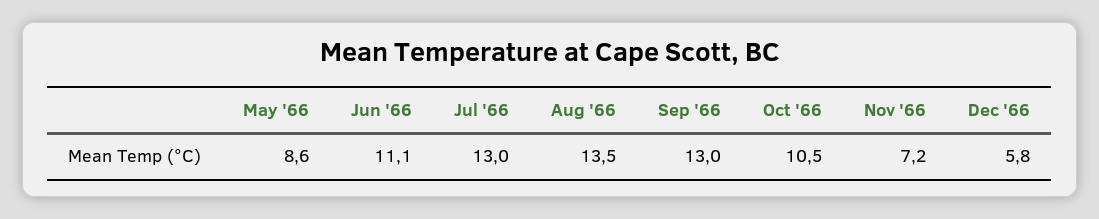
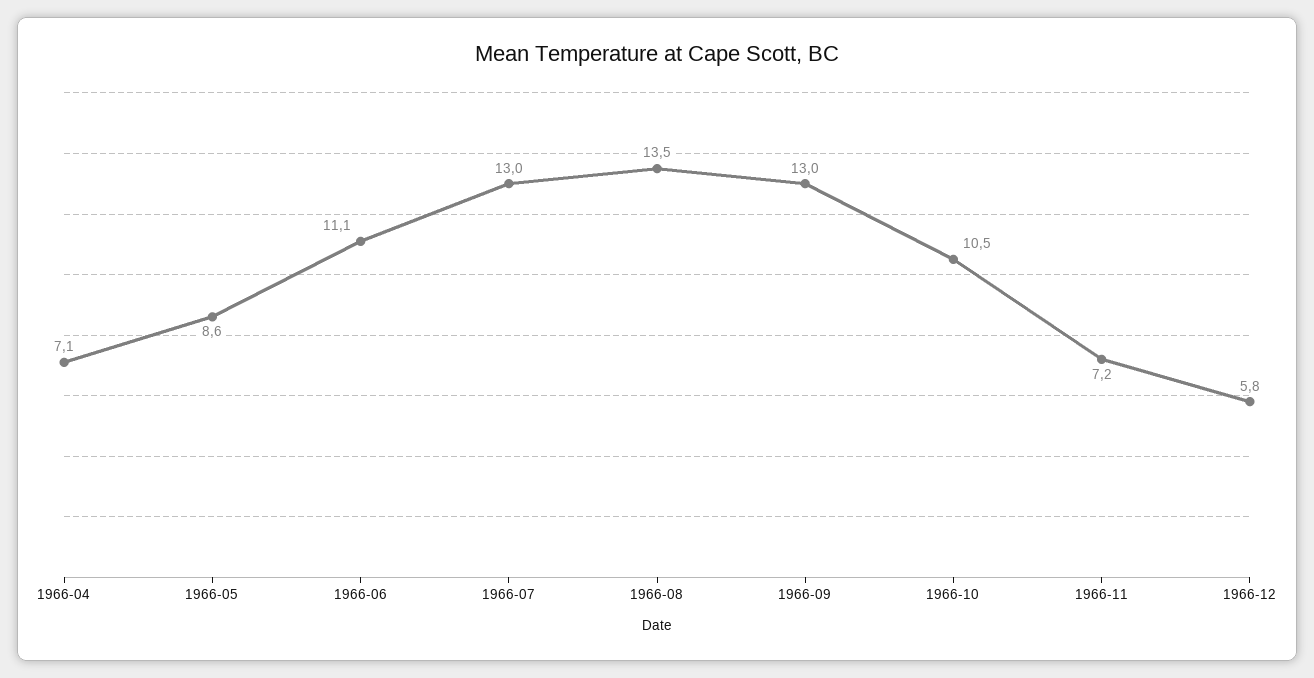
  {
    "May '66": 8.6,
    "Jun '66": 11.1,
    "Jul '66": 13,
    "Aug '66": 13.5,
    "Sep '66": 13,
    "Oct '66": 10.5,
    "Nov '66": 7.2,
-   "Dec '66": 5.8
+   "Dec '66": 5.8,
+   "1966-04": 7.1
  }

